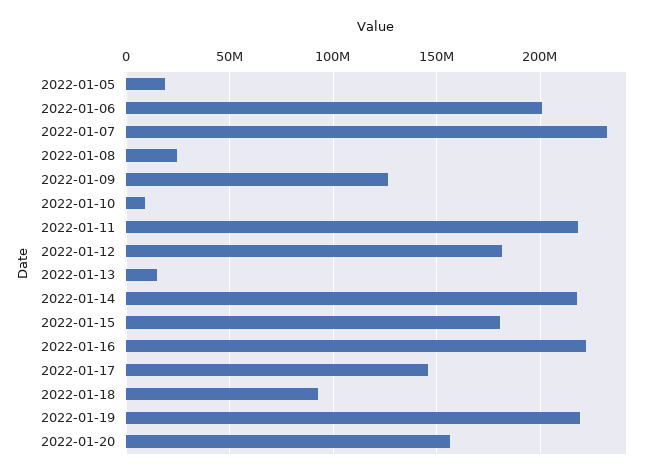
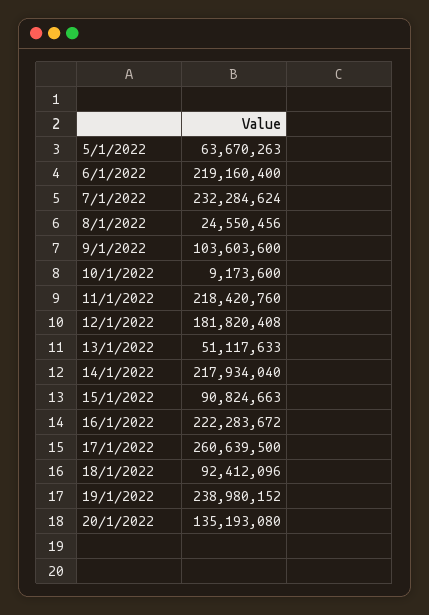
  {
-   "2022-01-05": 20000000,
+   "2022-01-05": 63670263,
-   "2022-01-06": 200000000,
+   "2022-01-06": 219160400,
    "2022-01-07": 232284624,
    "2022-01-08": 24550456,
-   "2022-01-09": 125000000,
+   "2022-01-09": 103603600,
    "2022-01-10": 9173600,
    "2022-01-11": 218420760,
    "2022-01-12": 181820408,
-   "2022-01-13": 15000000,
+   "2022-01-13": 51117633,
    "2022-01-14": 217934040,
-   "2022-01-15": 180000000,
+   "2022-01-15": 90824663,
    "2022-01-16": 222283672,
-   "2022-01-17": 145000000,
+   "2022-01-17": 260639500,
    "2022-01-18": 92412096,
-   "2022-01-19": 220000000,
+   "2022-01-19": 238980152,
-   "2022-01-20": 155000000
+   "2022-01-20": 135193080
  }

